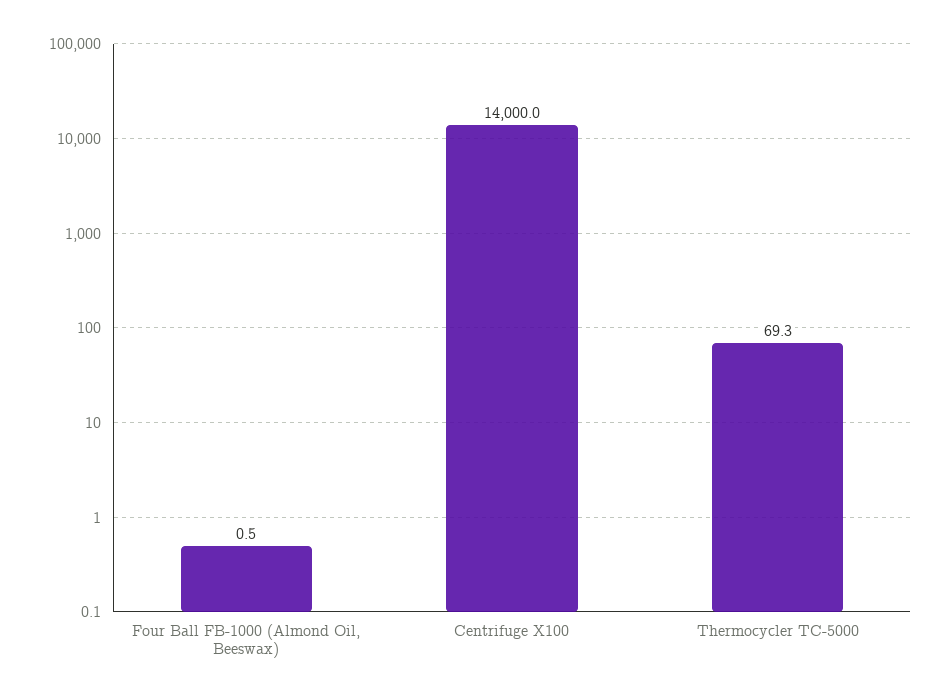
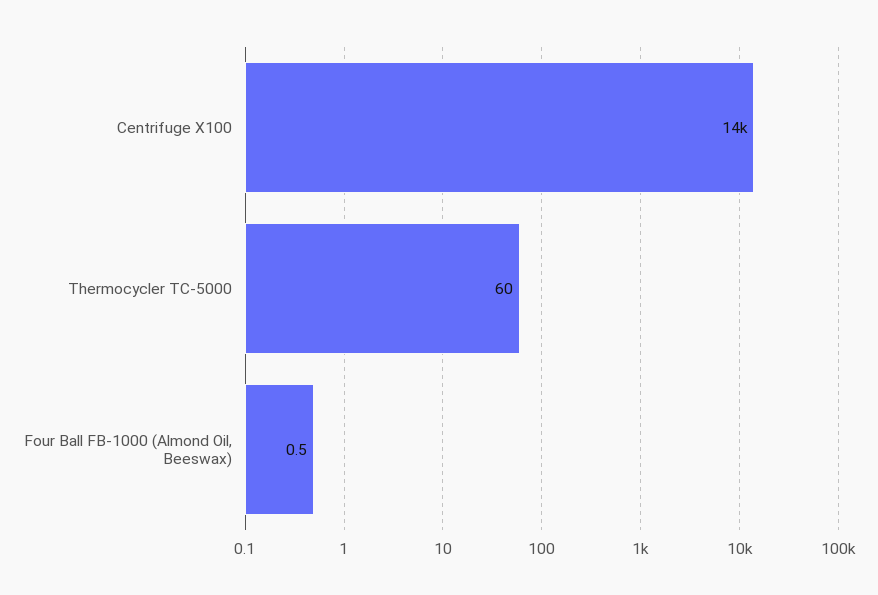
  {
    "Four Ball FB-1000 (Almond Oil, Beeswax)": 0.5,
    "Centrifuge X100": 14000,
-   "Thermocycler TC-5000": 69.3
+   "Thermocycler TC-5000": 60
  }

